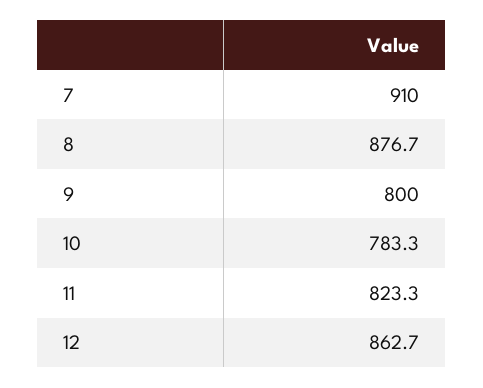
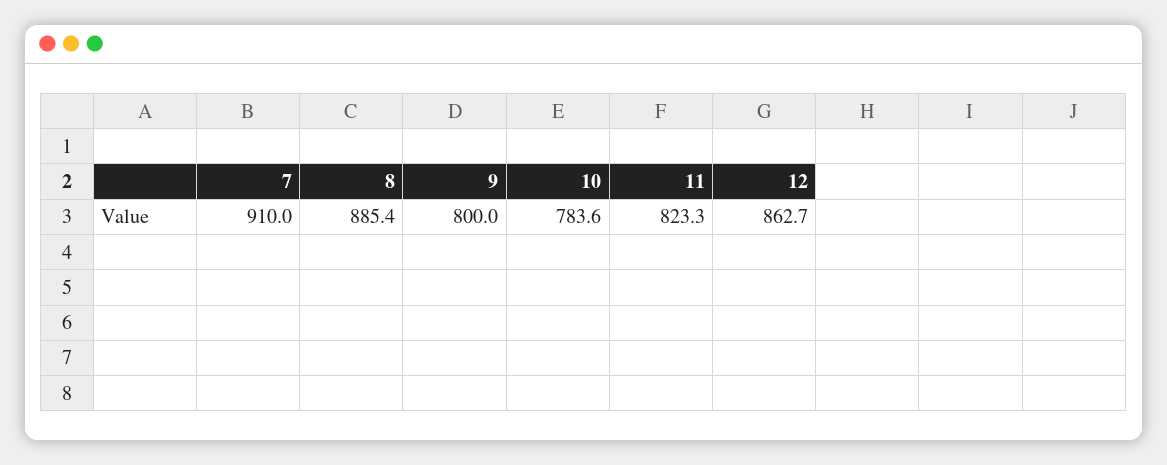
  {
    "7": 910,
-   "8": 876.7,
+   "8": 885.4,
    "9": 800,
-   "10": 783.3,
+   "10": 783.6,
    "11": 823.3,
    "12": 862.7
  }

